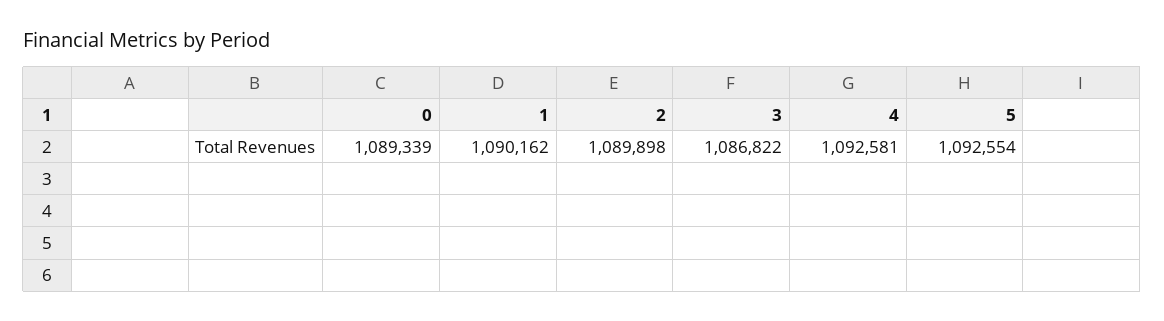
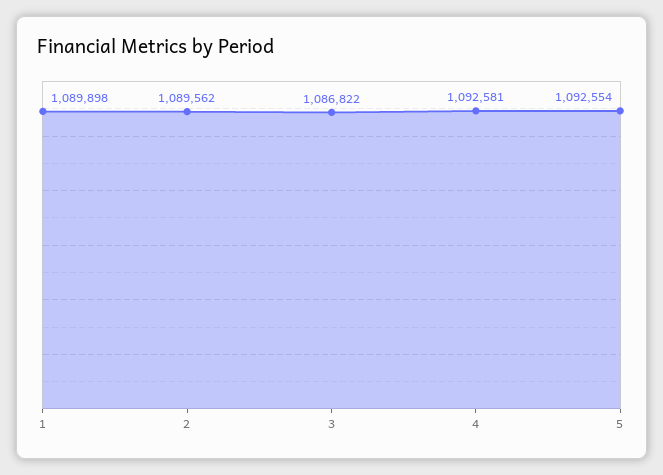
  {
-   "0": 1089339,
-   "1": 1090162,
+   "1": 1089898,
-   "2": 1089898,
+   "2": 1089562,
    "3": 1086822,
    "4": 1092581,
    "5": 1092554
  }

